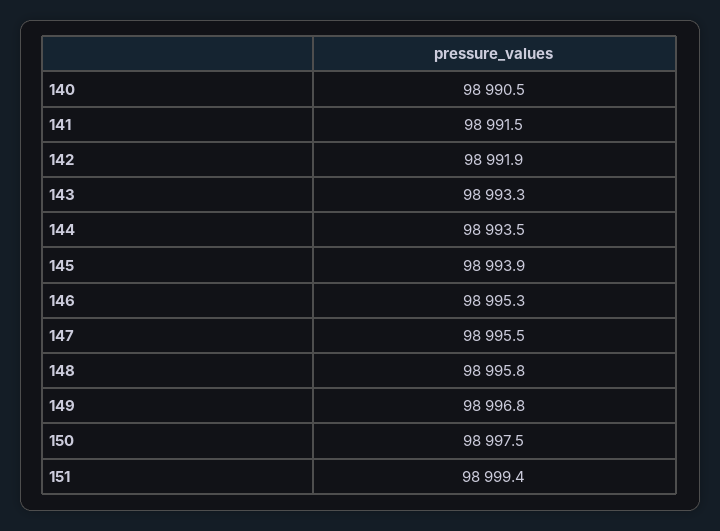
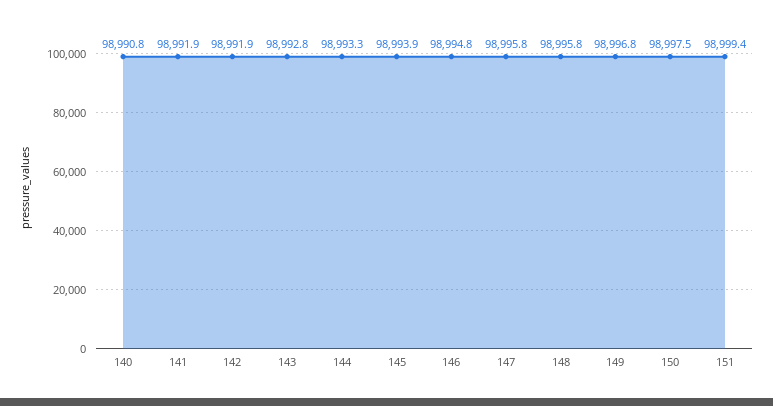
  {
-   "140": 98990.5,
+   "140": 98990.8,
-   "141": 98991.5,
+   "141": 98991.9,
    "142": 98991.9,
-   "143": 98993.3,
+   "143": 98992.8,
-   "144": 98993.5,
+   "144": 98993.3,
    "145": 98993.9,
-   "146": 98995.3,
+   "146": 98994.8,
-   "147": 98995.5,
+   "147": 98995.8,
    "148": 98995.8,
    "149": 98996.8,
    "150": 98997.5,
    "151": 98999.4
  }

